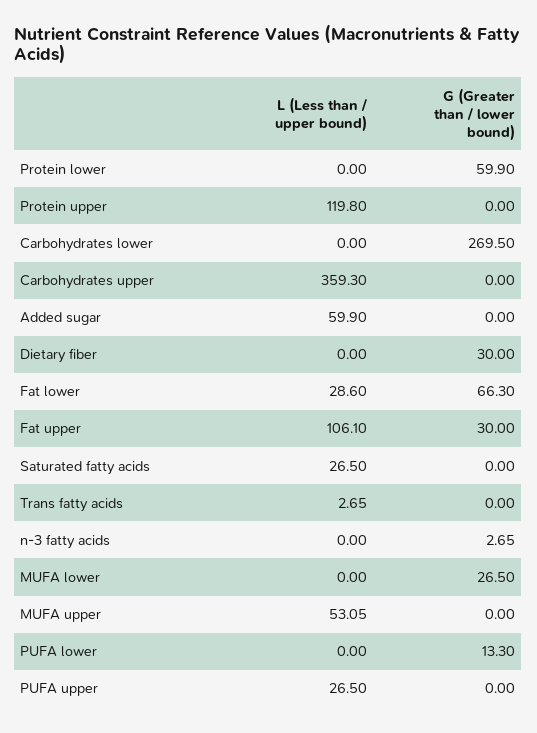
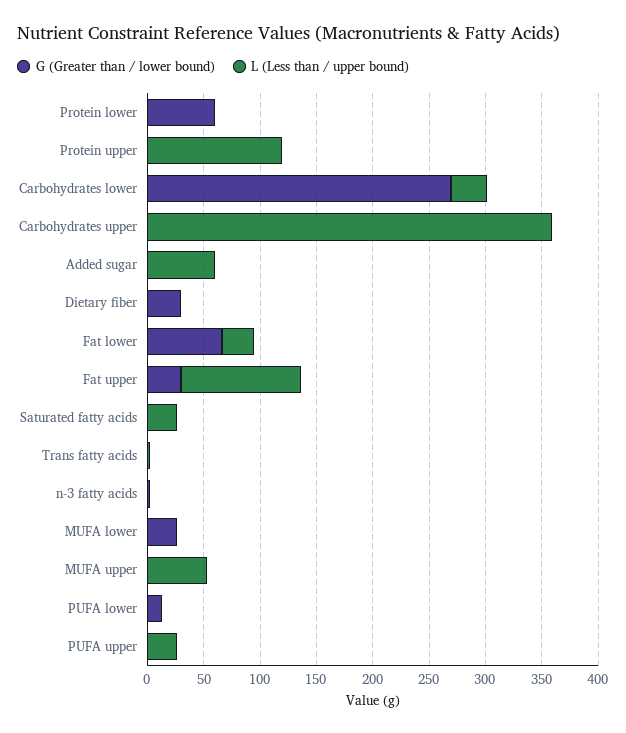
  {
    "L (Less than / upper bound)": {
      "Protein lower": 0,
      "Protein upper": 119.8,
-     "Carbohydrates lower": 0,
+     "Carbohydrates lower": 30,
      "Carbohydrates upper": 359.3,
      "Added sugar": 59.9,
      "Dietary fiber": 0,
      "Fat lower": 28.6,
      "Fat upper": 106.1,
      "Saturated fatty acids": 26.5,
      "Trans fatty acids": 2.65,
      "n-3 fatty acids": 0,
      "MUFA lower": 0,
      "MUFA upper": 53.05,
      "PUFA lower": 0,
      "PUFA upper": 26.5
    },
    "G (Greater than / lower bound)": {
      "Protein lower": 59.9,
      "Protein upper": 0,
      "Carbohydrates lower": 269.5,
      "Carbohydrates upper": 0,
      "Added sugar": 0,
      "Dietary fiber": 30,
      "Fat lower": 66.3,
      "Fat upper": 30,
      "Saturated fatty acids": 0,
      "Trans fatty acids": 0,
      "n-3 fatty acids": 2.65,
      "MUFA lower": 26.5,
      "MUFA upper": 0,
      "PUFA lower": 13.3,
      "PUFA upper": 0
    }
  }

